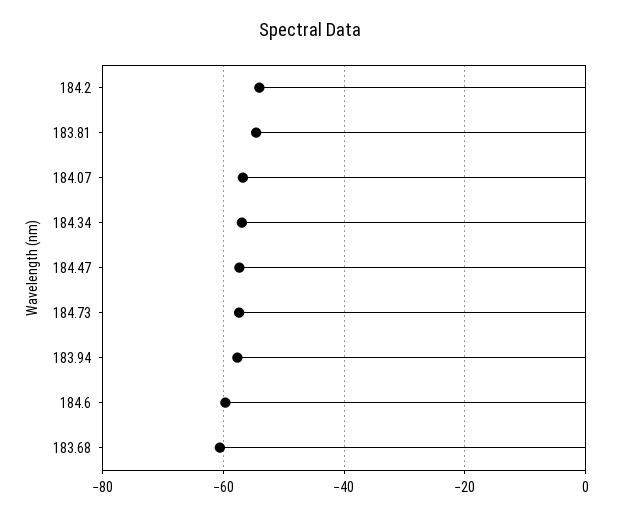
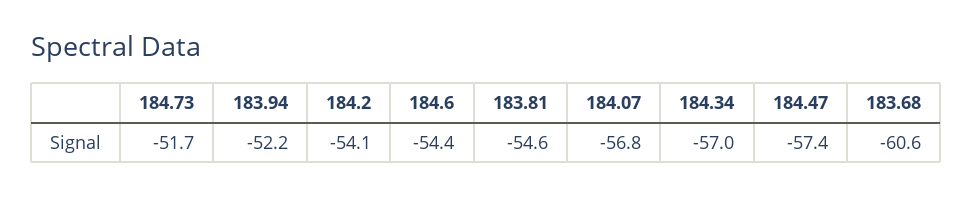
  {
    "184.2": -54.1,
    "183.81": -54.6,
    "184.07": -56.8,
    "184.34": -57,
    "184.47": -57.4,
-   "184.73": -58,
+   "184.73": -51.7,
-   "183.94": -58,
+   "183.94": -52.2,
-   "184.6": -60,
+   "184.6": -54.4,
    "183.68": -60.6
  }

